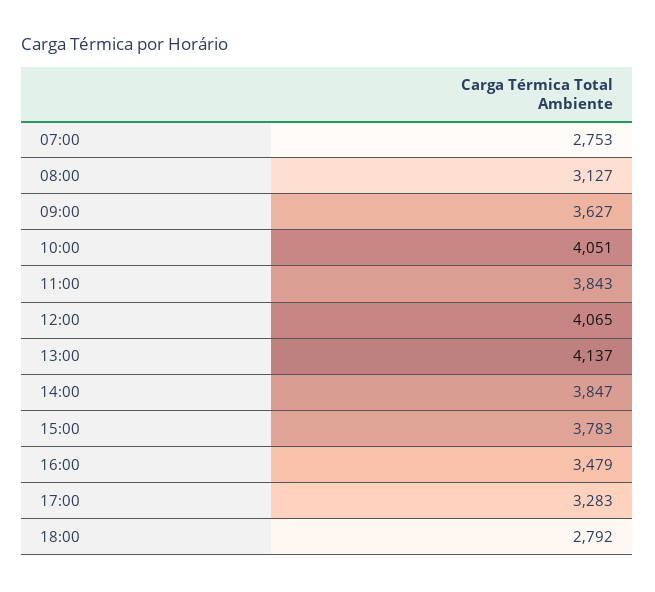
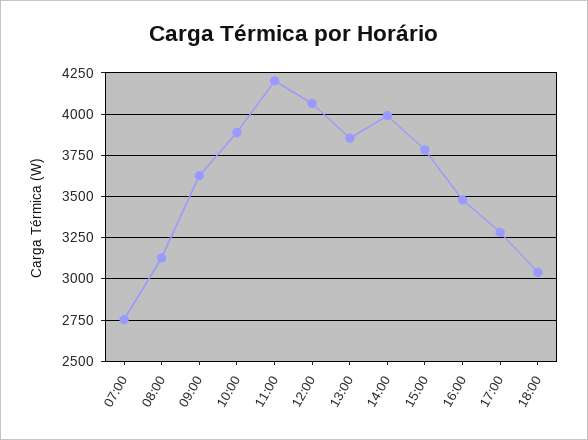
  {
    "07:00": 2753,
    "08:00": 3127,
    "09:00": 3627,
-   "10:00": 4051,
+   "10:00": 3900,
-   "11:00": 3843,
+   "11:00": 4200,
    "12:00": 4065,
-   "13:00": 4137,
+   "13:00": 3850,
-   "14:00": 3847,
+   "14:00": 4000,
    "15:00": 3783,
    "16:00": 3479,
    "17:00": 3283,
-   "18:00": 2792
+   "18:00": 3050
  }

